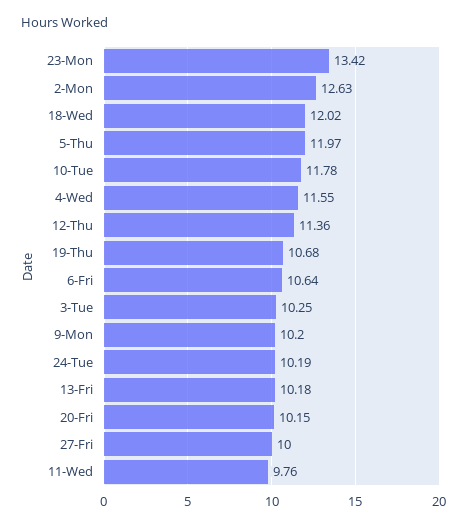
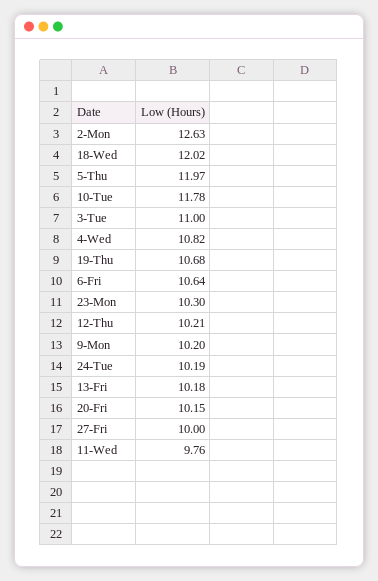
  {
-   "23-Mon": 13.42,
+   "23-Mon": 10.3,
    "2-Mon": 12.63,
    "18-Wed": 12.02,
    "5-Thu": 11.97,
    "10-Tue": 11.78,
-   "4-Wed": 11.55,
+   "4-Wed": 10.82,
-   "12-Thu": 11.36,
+   "12-Thu": 10.21,
    "19-Thu": 10.68,
    "6-Fri": 10.64,
-   "3-Tue": 10.25,
+   "3-Tue": 11,
    "9-Mon": 10.2,
    "24-Tue": 10.19,
    "13-Fri": 10.18,
    "20-Fri": 10.15,
    "27-Fri": 10,
    "11-Wed": 9.76
  }

